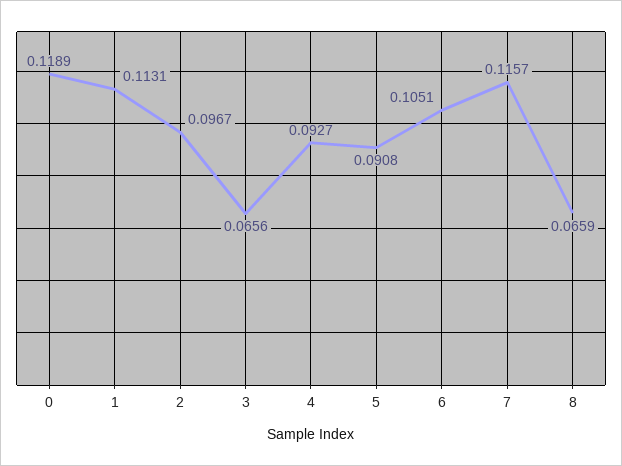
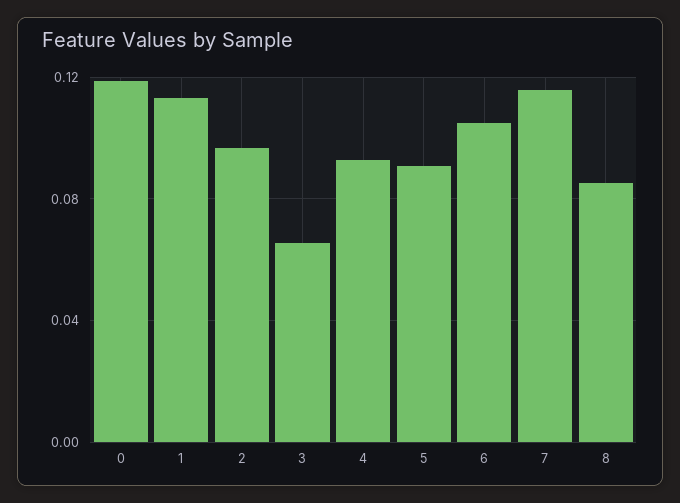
  {
    "0": 0.1189,
    "1": 0.1131,
    "2": 0.0967,
    "3": 0.0656,
    "4": 0.0927,
    "5": 0.0908,
    "6": 0.1051,
    "7": 0.1157,
-   "8": 0.0659
+   "8": 0.085
  }

